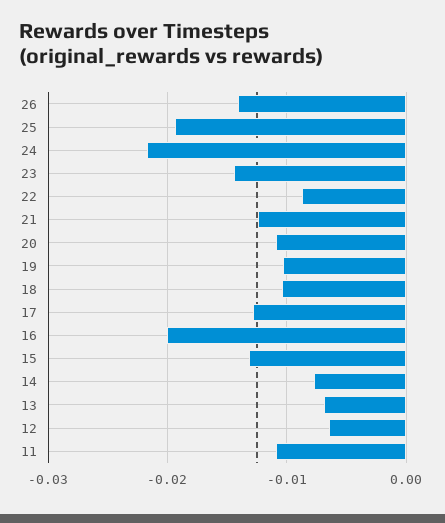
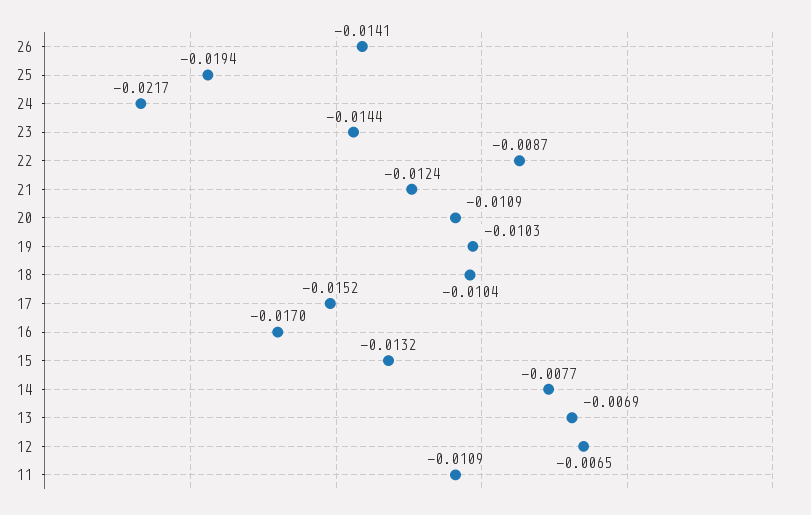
  {
    "26": -0.0141,
    "25": -0.0194,
    "24": -0.0217,
    "23": -0.0144,
    "22": -0.0087,
    "21": -0.0124,
    "20": -0.0109,
    "19": -0.0103,
    "18": -0.0104,
-   "17": -0.013,
+   "17": -0.0152,
-   "16": -0.02,
+   "16": -0.017,
    "15": -0.0132,
    "14": -0.0077,
    "13": -0.0069,
    "12": -0.0065,
    "11": -0.0109
  }

